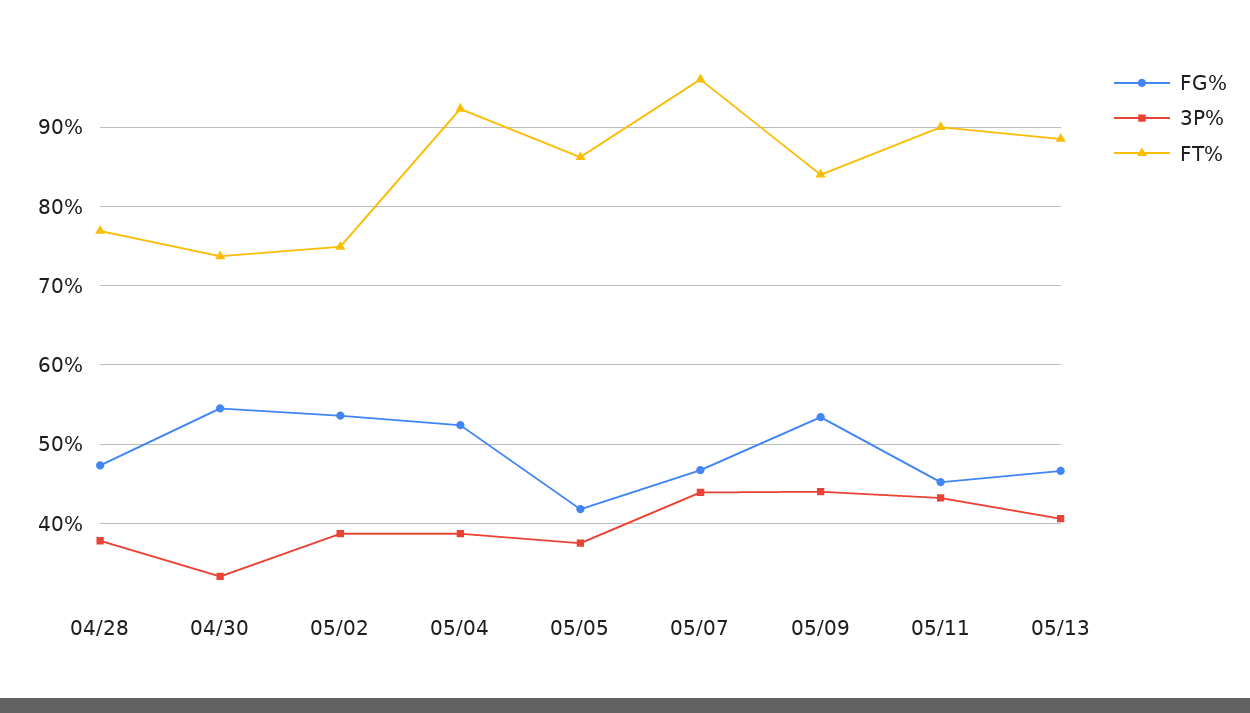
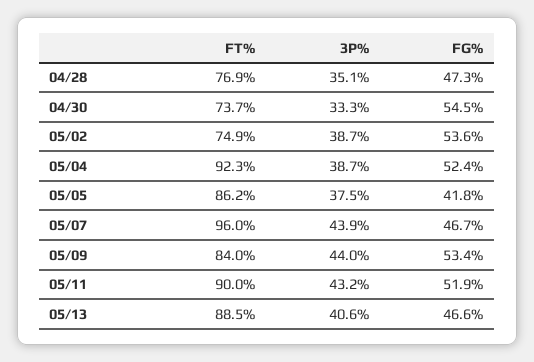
  {
    "FG%": {
      "04/28": 47.3,
      "04/30": 54.5,
      "05/02": 53.6,
      "05/04": 52.4,
      "05/05": 41.8,
      "05/07": 46.7,
      "05/09": 53.4,
-     "05/11": 45,
+     "05/11": 51.9,
      "05/13": 46.6
    },
    "3P%": {
-     "04/28": 38,
+     "04/28": 35.1,
      "04/30": 33.3,
      "05/02": 38.7,
      "05/04": 38.7,
      "05/05": 37.5,
      "05/07": 43.9,
      "05/09": 44,
      "05/11": 43.2,
      "05/13": 40.6
    },
    "FT%": {
      "04/28": 76.9,
      "04/30": 73.7,
      "05/02": 74.9,
      "05/04": 92.3,
      "05/05": 86.2,
      "05/07": 96,
      "05/09": 84,
      "05/11": 90,
      "05/13": 88.5
    }
  }

